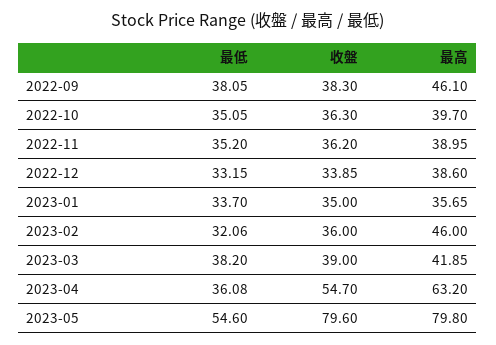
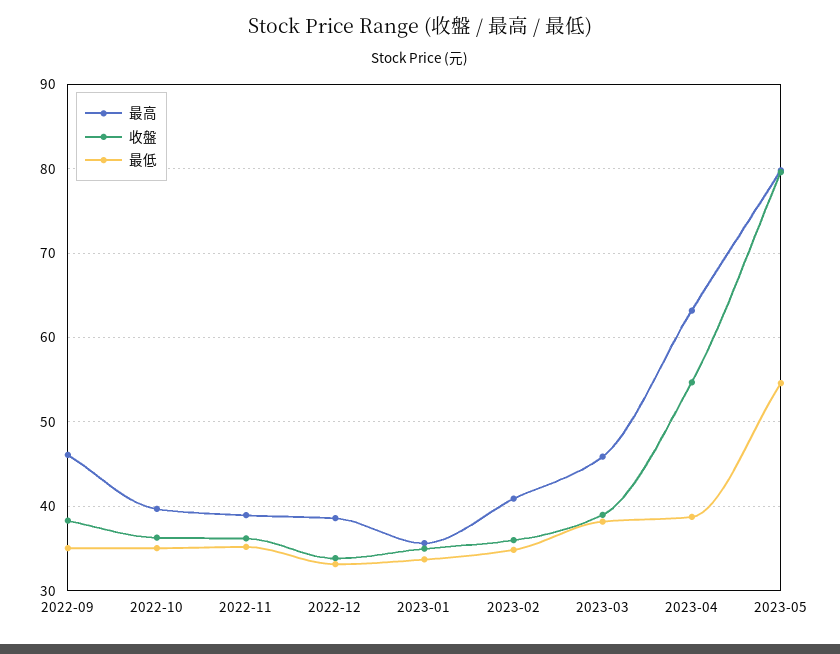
  {
    "最低": {
-     "2022-09": 38.05,
+     "2022-09": 35,
      "2022-10": 35.05,
      "2022-11": 35.2,
      "2022-12": 33.15,
      "2023-01": 33.7,
-     "2023-02": 32.06,
+     "2023-02": 35,
      "2023-03": 38.2,
-     "2023-04": 36.08,
+     "2023-04": 39,
      "2023-05": 54.6
    },
    "收盤": {
      "2022-09": 38.3,
      "2022-10": 36.3,
      "2022-11": 36.2,
      "2022-12": 33.85,
      "2023-01": 35,
      "2023-02": 36,
      "2023-03": 39,
      "2023-04": 54.7,
      "2023-05": 79.6
    },
    "最高": {
      "2022-09": 46.1,
      "2022-10": 39.7,
      "2022-11": 38.95,
      "2022-12": 38.6,
      "2023-01": 35.65,
-     "2023-02": 46,
+     "2023-02": 41,
-     "2023-03": 41.85,
+     "2023-03": 46,
      "2023-04": 63.2,
      "2023-05": 79.8
    }
  }

